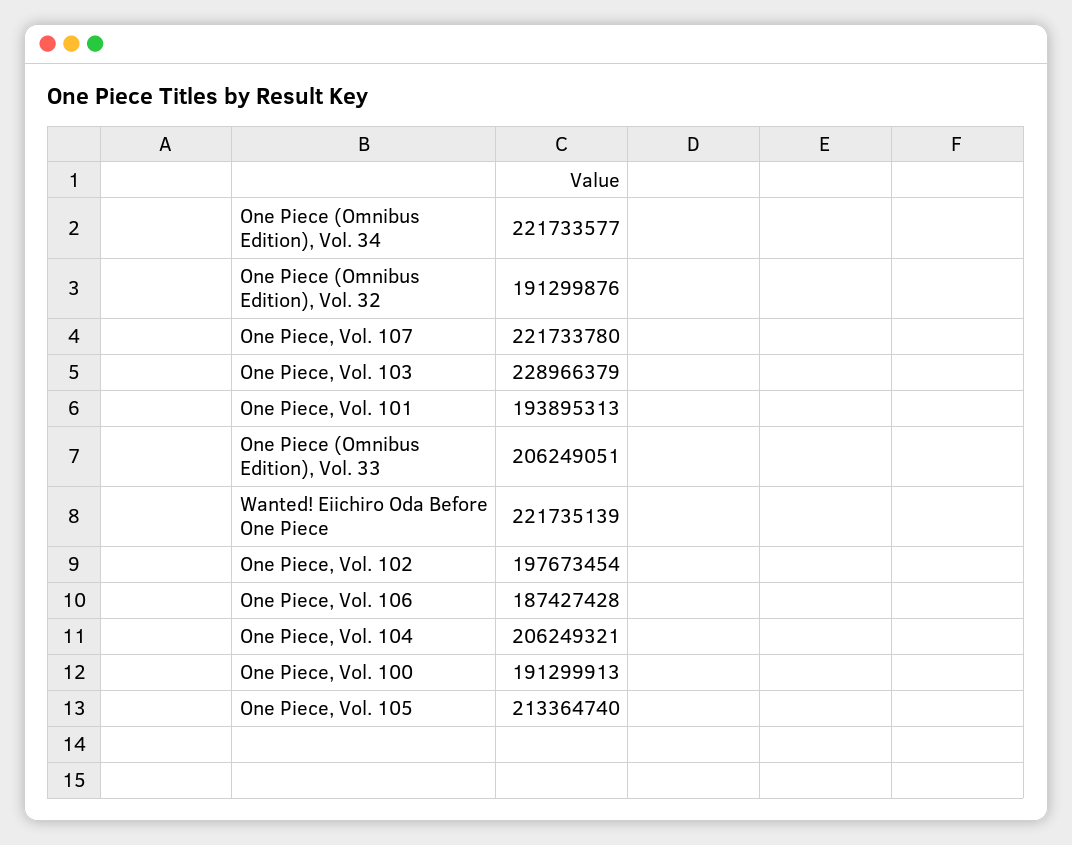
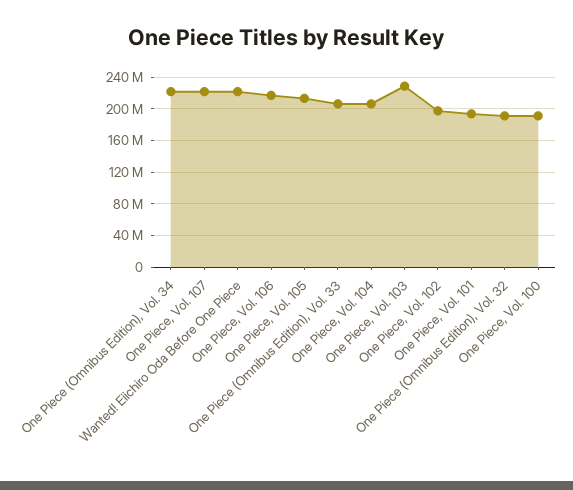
  {
    "One Piece (Omnibus Edition), Vol. 34": 221733577,
    "One Piece (Omnibus Edition), Vol. 32": 191299876,
    "One Piece, Vol. 107": 221733780,
    "One Piece, Vol. 103": 228966379,
    "One Piece, Vol. 101": 193895313,
    "One Piece (Omnibus Edition), Vol. 33": 206249051,
    "Wanted! Eiichiro Oda Before One Piece": 221735139,
    "One Piece, Vol. 102": 197673454,
-   "One Piece, Vol. 106": 187427428,
+   "One Piece, Vol. 106": 220000000,
    "One Piece, Vol. 104": 206249321,
    "One Piece, Vol. 100": 191299913,
    "One Piece, Vol. 105": 213364740
  }

